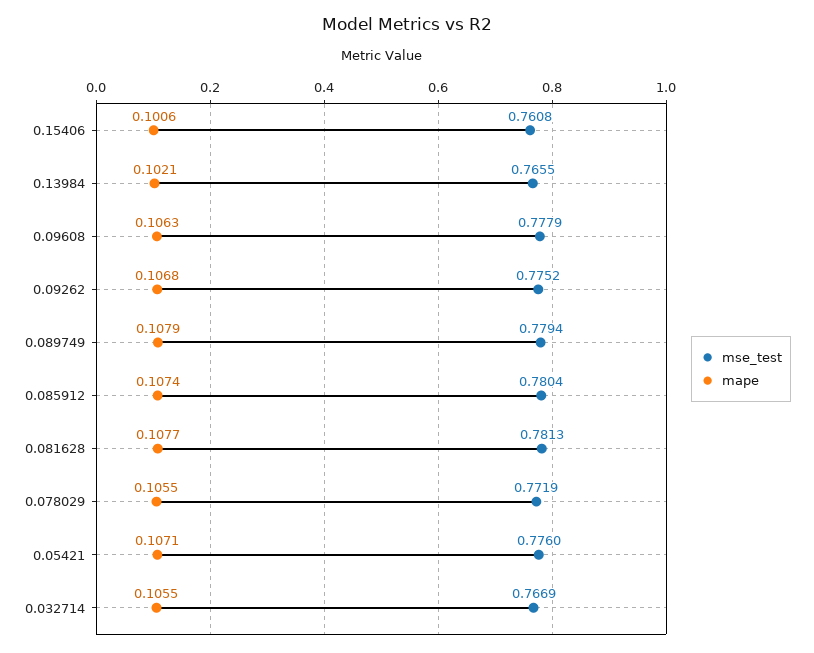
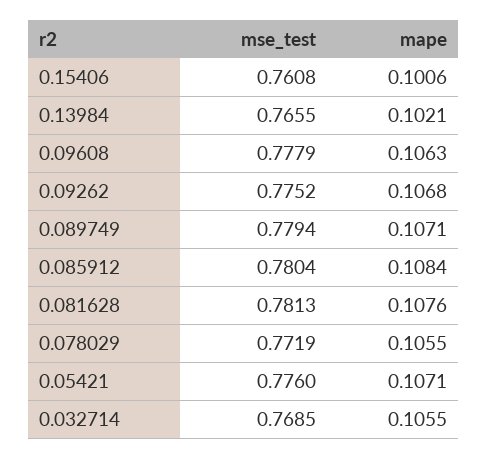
  {
    "mse_test": {
      "0.15406": 0.7608,
      "0.13984": 0.7655,
      "0.09608": 0.7779,
      "0.09262": 0.7752,
      "0.089749": 0.7794,
      "0.085912": 0.7804,
      "0.081628": 0.7813,
      "0.078029": 0.7719,
      "0.05421": 0.776,
-     "0.032714": 0.7669
+     "0.032714": 0.7685
    },
    "mape": {
      "0.15406": 0.1006,
      "0.13984": 0.1021,
      "0.09608": 0.1063,
      "0.09262": 0.1068,
-     "0.089749": 0.1079,
+     "0.089749": 0.1071,
-     "0.085912": 0.1074,
+     "0.085912": 0.1084,
-     "0.081628": 0.1077,
+     "0.081628": 0.1076,
      "0.078029": 0.1055,
      "0.05421": 0.1071,
      "0.032714": 0.1055
    }
  }

